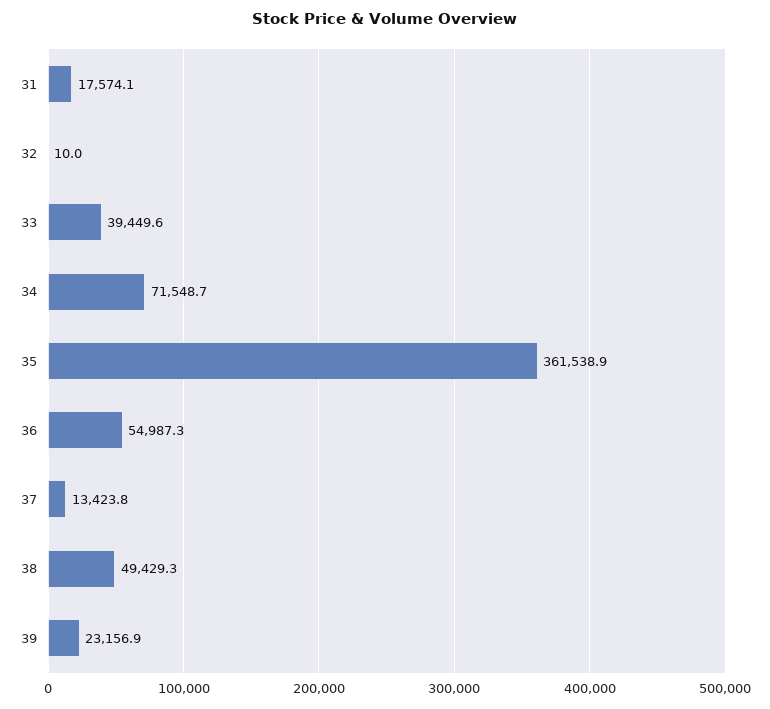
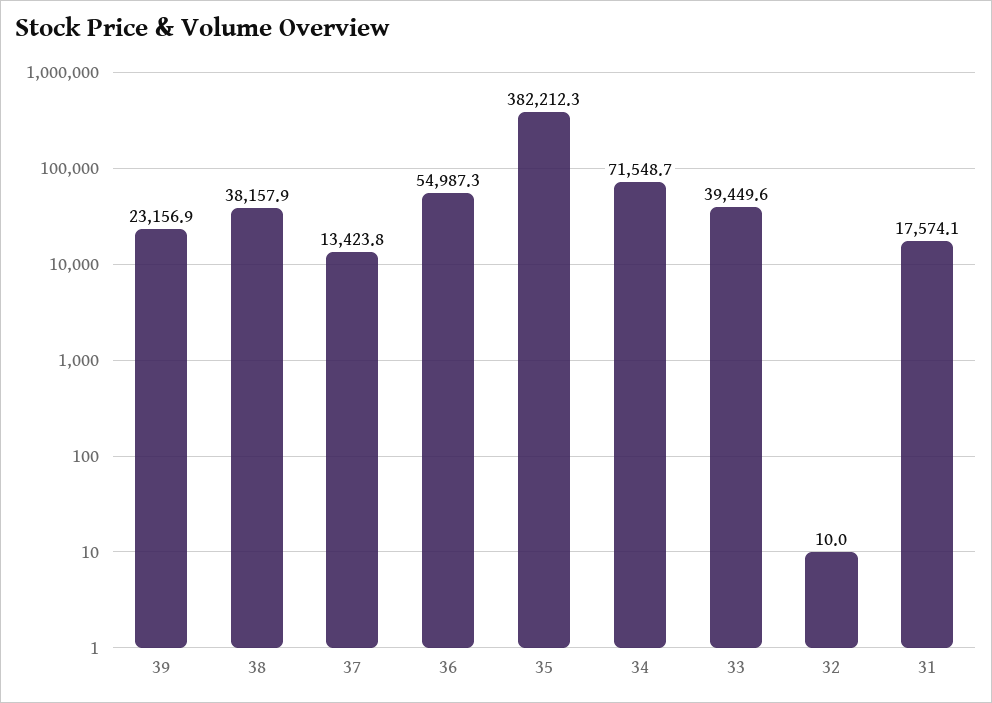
  {
    "31": 17574.1,
    "32": 10,
    "33": 39449.6,
    "34": 71548.7,
-   "35": 361538.9,
+   "35": 382212.3,
    "36": 54987.3,
    "37": 13423.8,
-   "38": 49429.3,
+   "38": 38157.9,
    "39": 23156.9
  }

